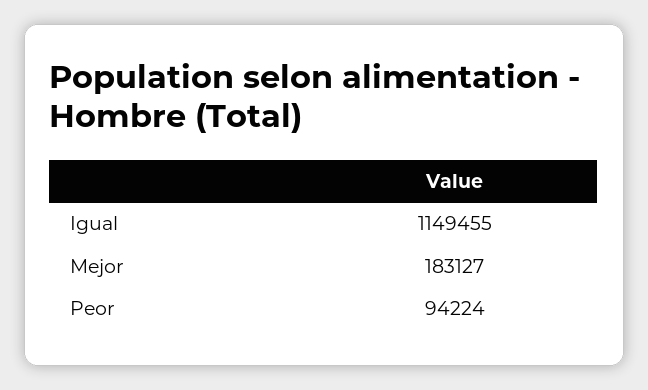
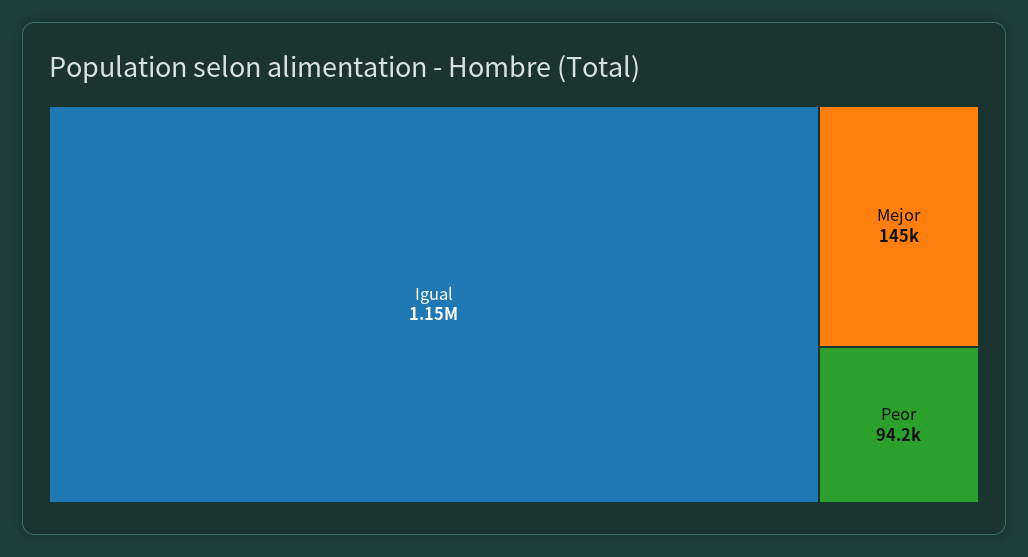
  {
    "Igual": 1149455,
-   "Mejor": 183127,
+   "Mejor": 145000,
    "Peor": 94224
  }

